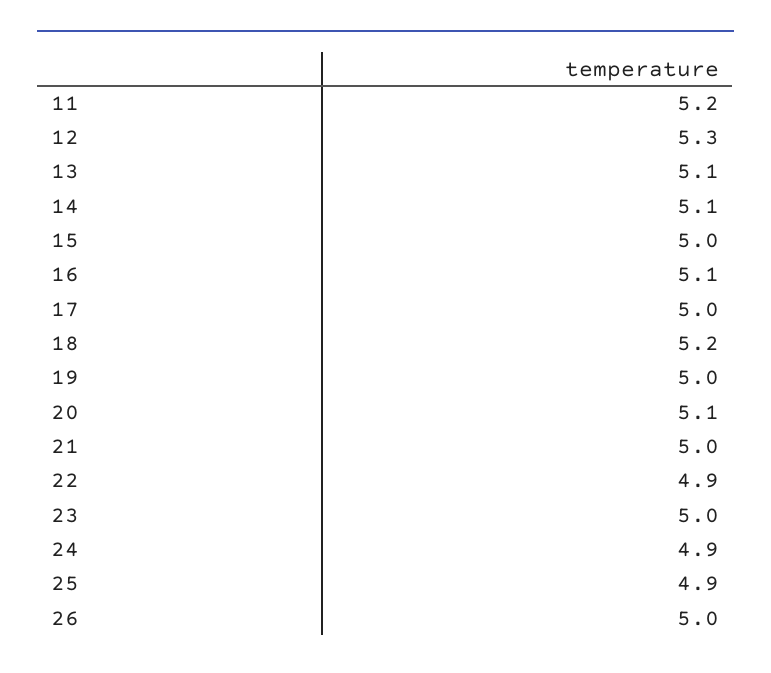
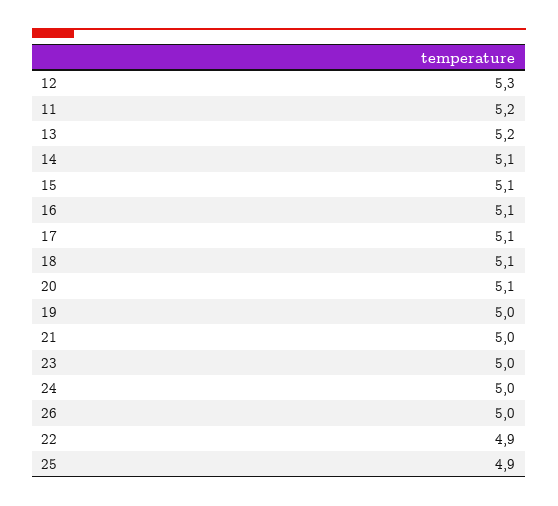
  {
    "11": 5.2,
    "12": 5.3,
-   "13": 5.1,
+   "13": 5.2,
    "14": 5.1,
-   "15": 5,
+   "15": 5.1,
    "16": 5.1,
-   "17": 5,
+   "17": 5.1,
-   "18": 5.2,
+   "18": 5.1,
    "19": 5,
    "20": 5.1,
    "21": 5,
    "22": 4.9,
    "23": 5,
-   "24": 4.9,
+   "24": 5,
    "25": 4.9,
    "26": 5
  }

